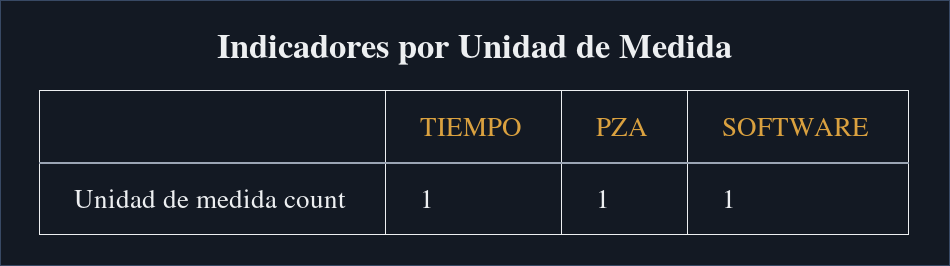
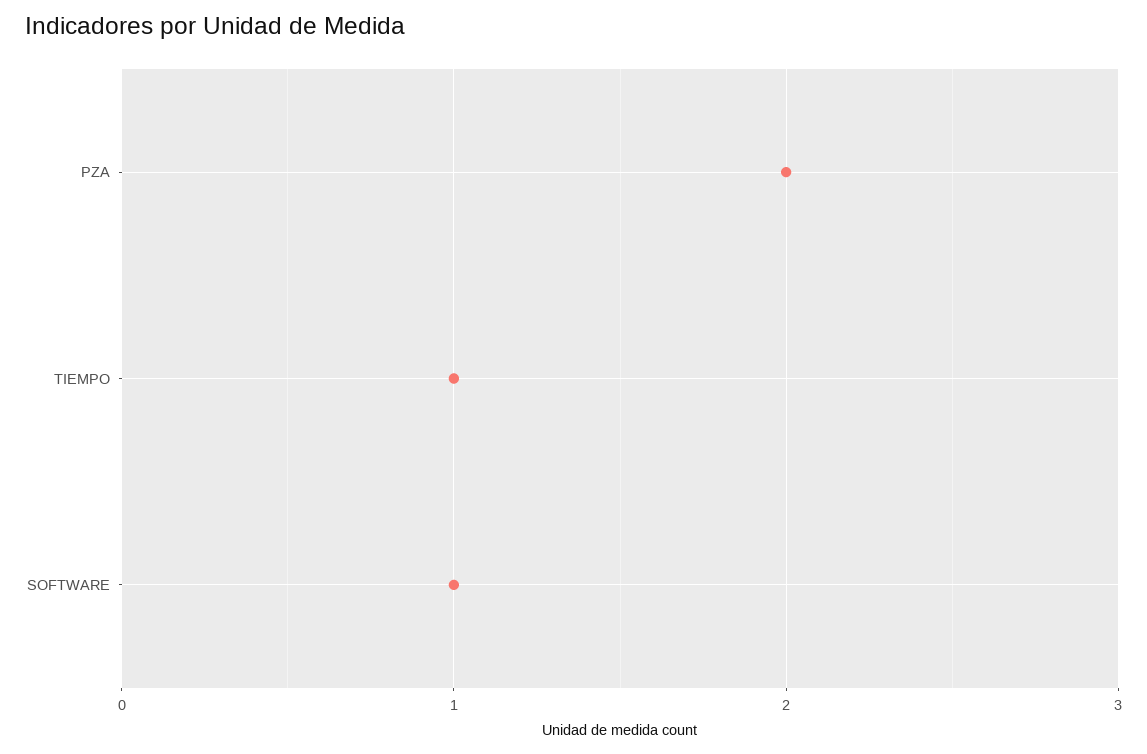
  {
    "TIEMPO": 1,
-   "PZA": 1,
+   "PZA": 2,
    "SOFTWARE": 1
  }

